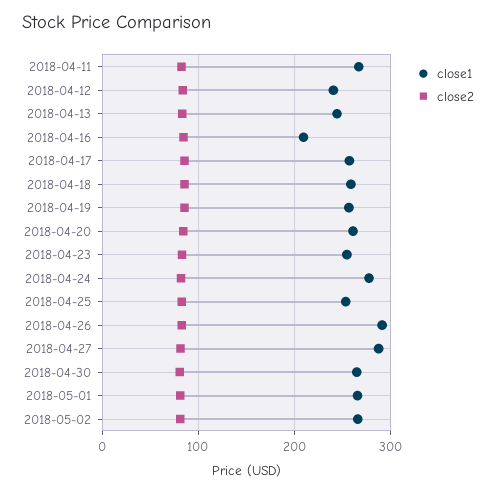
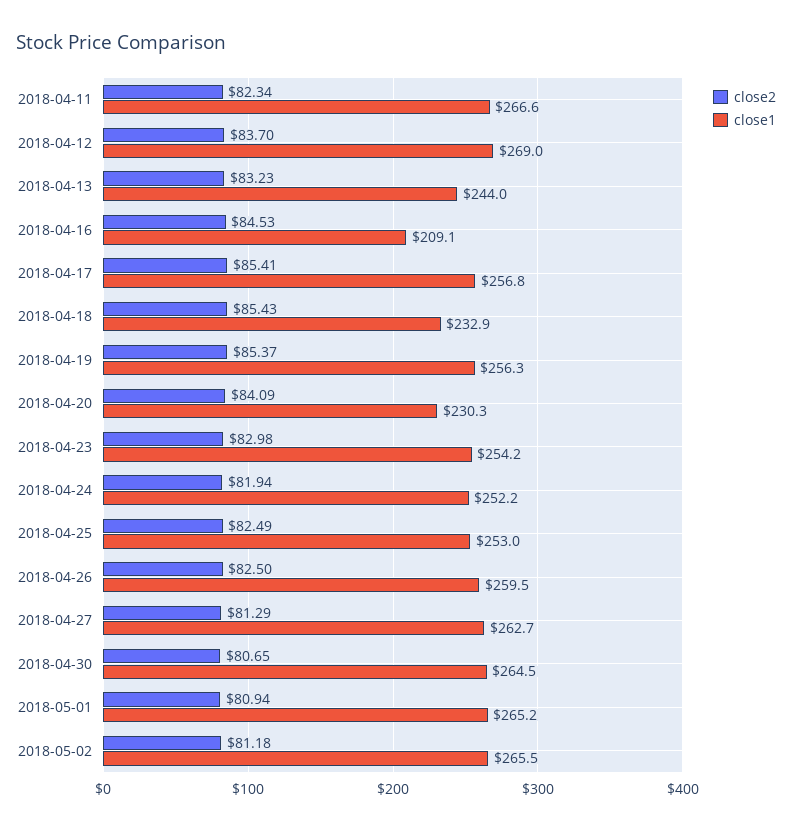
  {
    "close1": {
      "2018-04-11": 266.6,
-     "2018-04-12": 240,
+     "2018-04-12": 269,
      "2018-04-13": 244,
      "2018-04-16": 209.1,
      "2018-04-17": 256.8,
-     "2018-04-18": 260,
+     "2018-04-18": 232.9,
      "2018-04-19": 256.3,
-     "2018-04-20": 260,
+     "2018-04-20": 230.3,
      "2018-04-23": 254.2,
-     "2018-04-24": 280,
+     "2018-04-24": 252.2,
      "2018-04-25": 253,
-     "2018-04-26": 290,
+     "2018-04-26": 259.5,
-     "2018-04-27": 290,
+     "2018-04-27": 262.7,
      "2018-04-30": 264.5,
      "2018-05-01": 265.2,
      "2018-05-02": 265.5
    },
    "close2": {
      "2018-04-11": 82.34,
      "2018-04-12": 83.7,
      "2018-04-13": 83.23,
      "2018-04-16": 84.53,
      "2018-04-17": 85.41,
      "2018-04-18": 85.43,
      "2018-04-19": 85.37,
      "2018-04-20": 84.09,
      "2018-04-23": 82.98,
      "2018-04-24": 81.94,
      "2018-04-25": 82.49,
      "2018-04-26": 82.5,
      "2018-04-27": 81.29,
      "2018-04-30": 80.65,
      "2018-05-01": 80.94,
      "2018-05-02": 81.18
    }
  }

